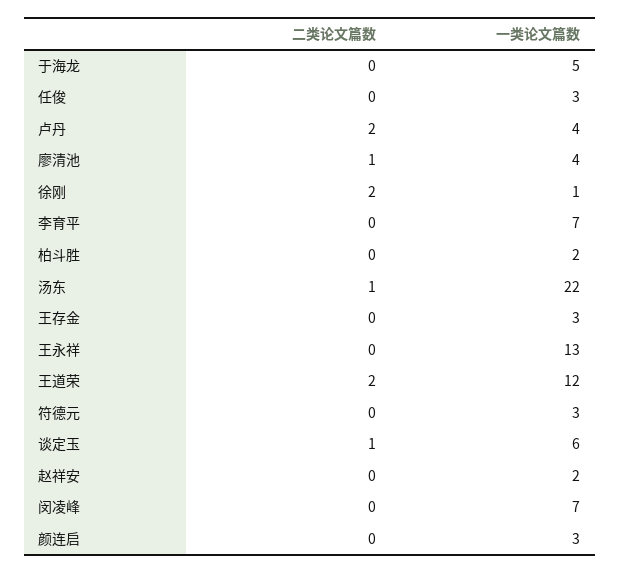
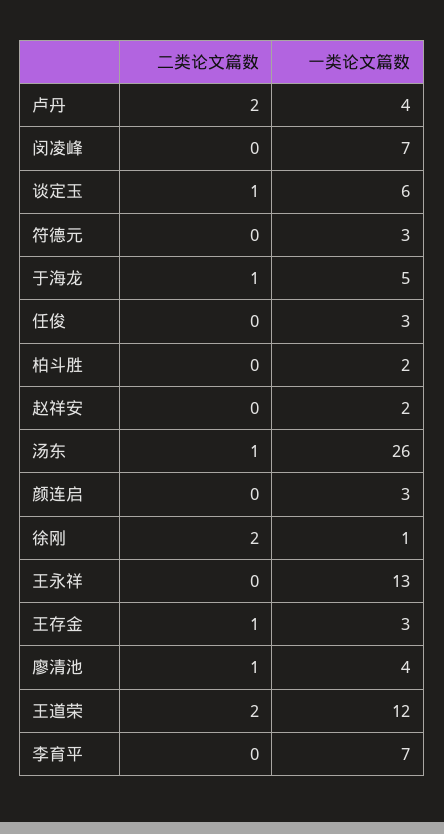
  {
    "二类论文篇数": {
-     "于海龙": 0,
+     "于海龙": 1,
      "任俊": 0,
      "卢丹": 2,
      "廖清池": 1,
      "徐刚": 2,
      "李育平": 0,
      "柏斗胜": 0,
      "汤东": 1,
-     "王存金": 0,
+     "王存金": 1,
      "王永祥": 0,
      "王道荣": 2,
      "符德元": 0,
      "谈定玉": 1,
      "赵祥安": 0,
      "闵凌峰": 0,
      "颜连启": 0
    },
    "一类论文篇数": {
      "于海龙": 5,
      "任俊": 3,
      "卢丹": 4,
      "廖清池": 4,
      "徐刚": 1,
      "李育平": 7,
      "柏斗胜": 2,
-     "汤东": 22,
+     "汤东": 26,
      "王存金": 3,
      "王永祥": 13,
      "王道荣": 12,
      "符德元": 3,
      "谈定玉": 6,
      "赵祥安": 2,
      "闵凌峰": 7,
      "颜连启": 3
    }
  }

